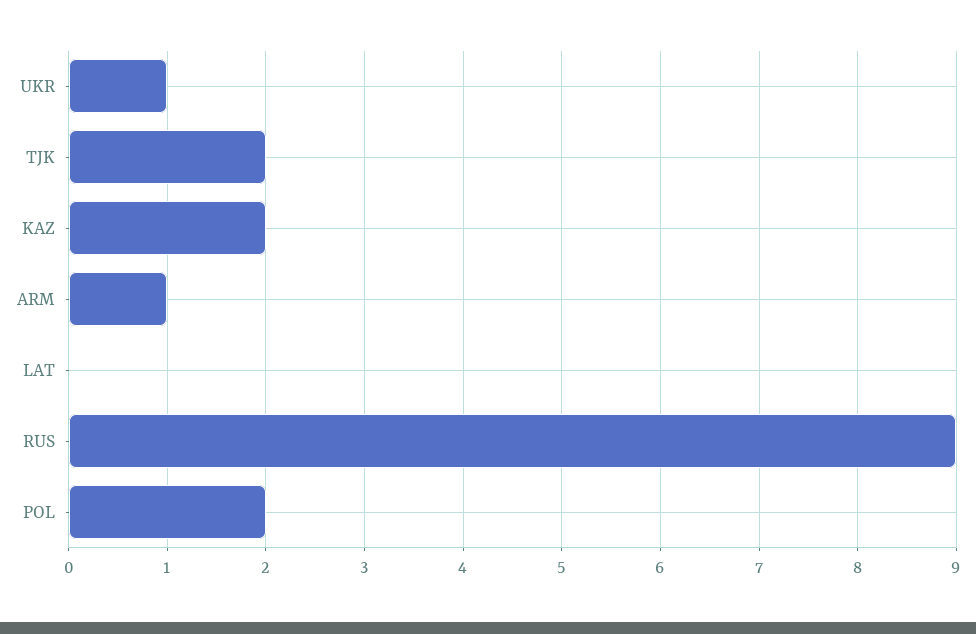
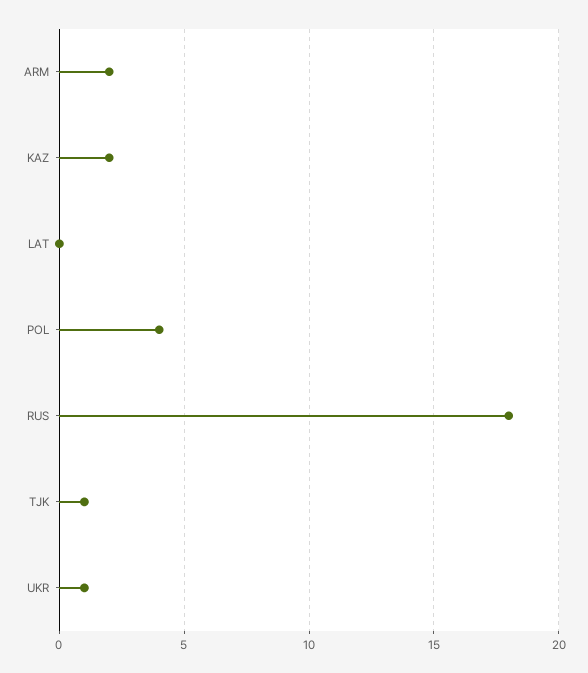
  {
    "UKR": 1,
-   "TJK": 2,
+   "TJK": 1,
    "KAZ": 2,
-   "ARM": 1,
+   "ARM": 2,
    "LAT": 0,
-   "RUS": 9,
+   "RUS": 18,
-   "POL": 2
+   "POL": 4
  }

